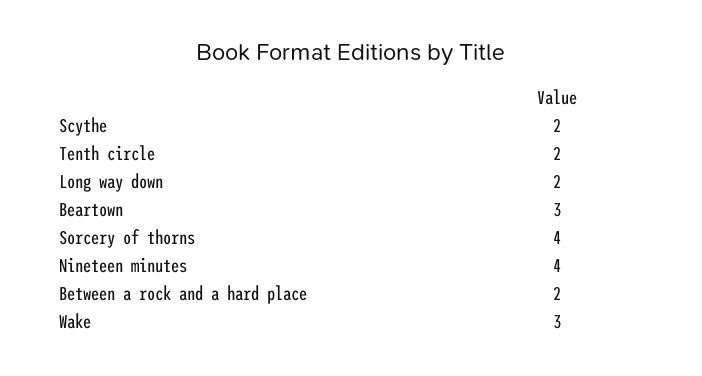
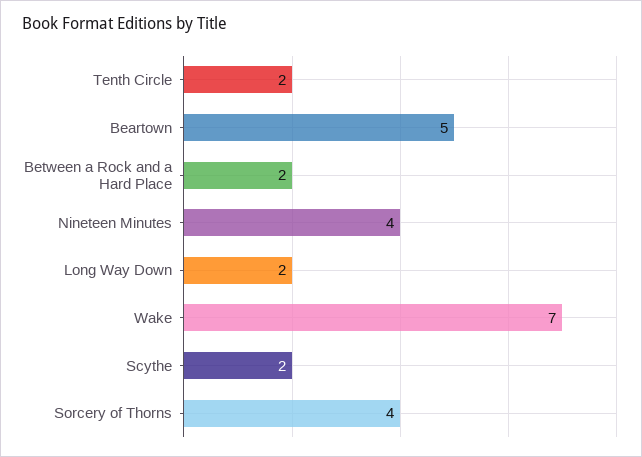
  {
    "Scythe": 2,
    "Tenth circle": 2,
    "Long way down": 2,
-   "Beartown": 3,
+   "Beartown": 5,
    "Sorcery of thorns": 4,
    "Nineteen minutes": 4,
    "Between a rock and a hard place": 2,
-   "Wake": 3
+   "Wake": 7
  }

